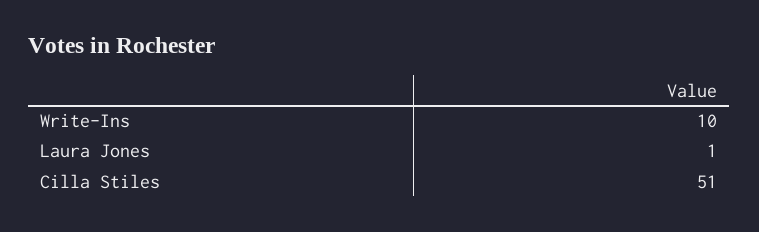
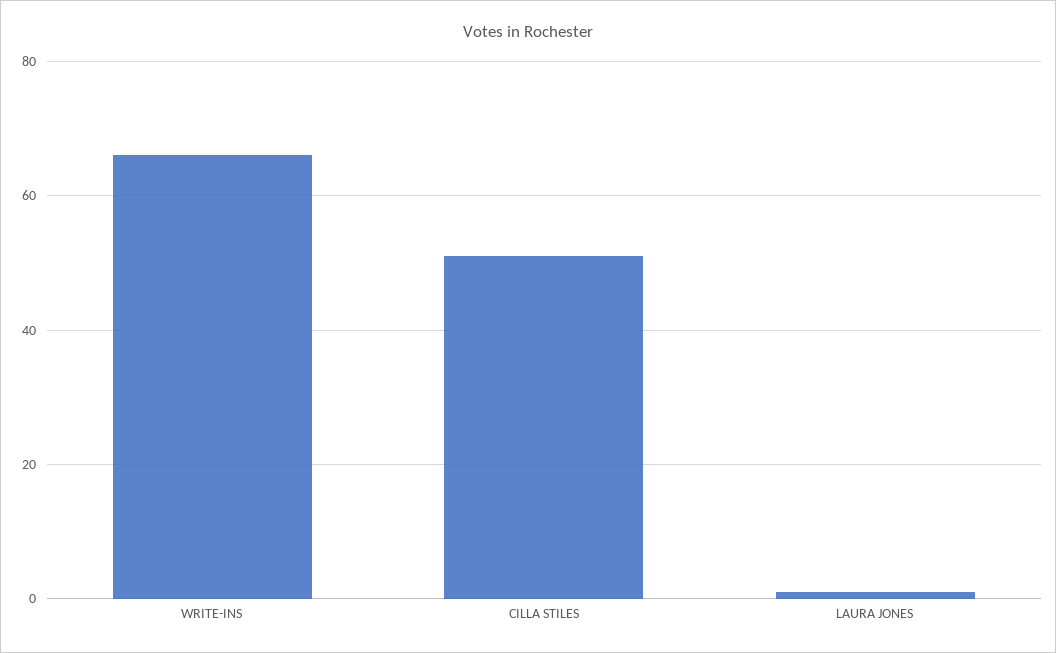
  {
-   "Write-Ins": 10,
+   "Write-Ins": 65,
    "Laura Jones": 1,
    "Cilla Stiles": 51
  }

